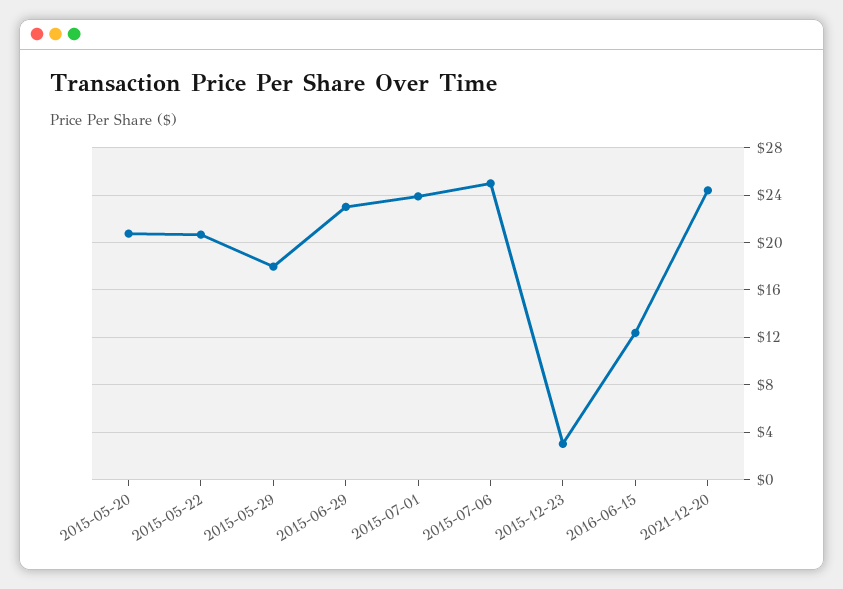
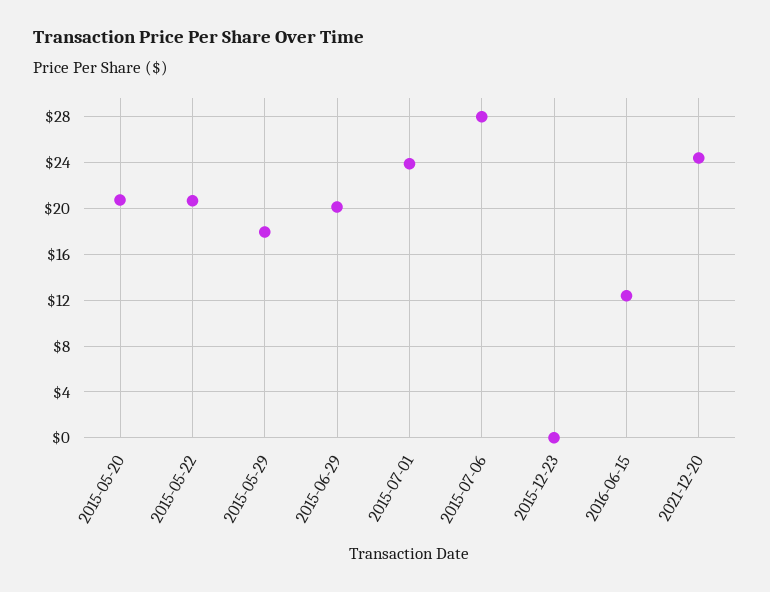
  {
    "2015-05-20": 21,
    "2015-05-22": 21,
    "2015-05-29": 18,
-   "2015-06-29": 23,
+   "2015-06-29": 20,
    "2015-07-01": 24,
-   "2015-07-06": 25,
+   "2015-07-06": 28,
-   "2015-12-23": 3,
+   "2015-12-23": 0,
    "2016-06-15": 12,
    "2021-12-20": 24
  }

